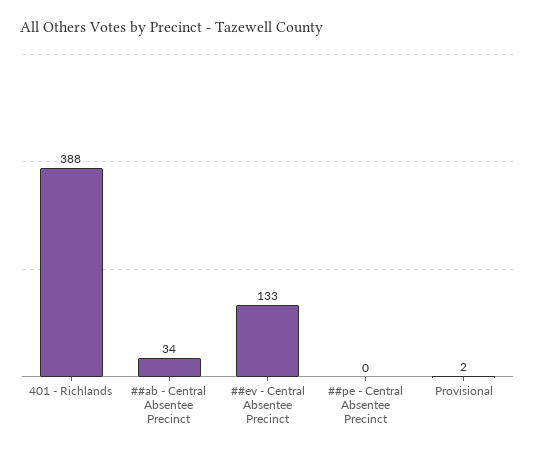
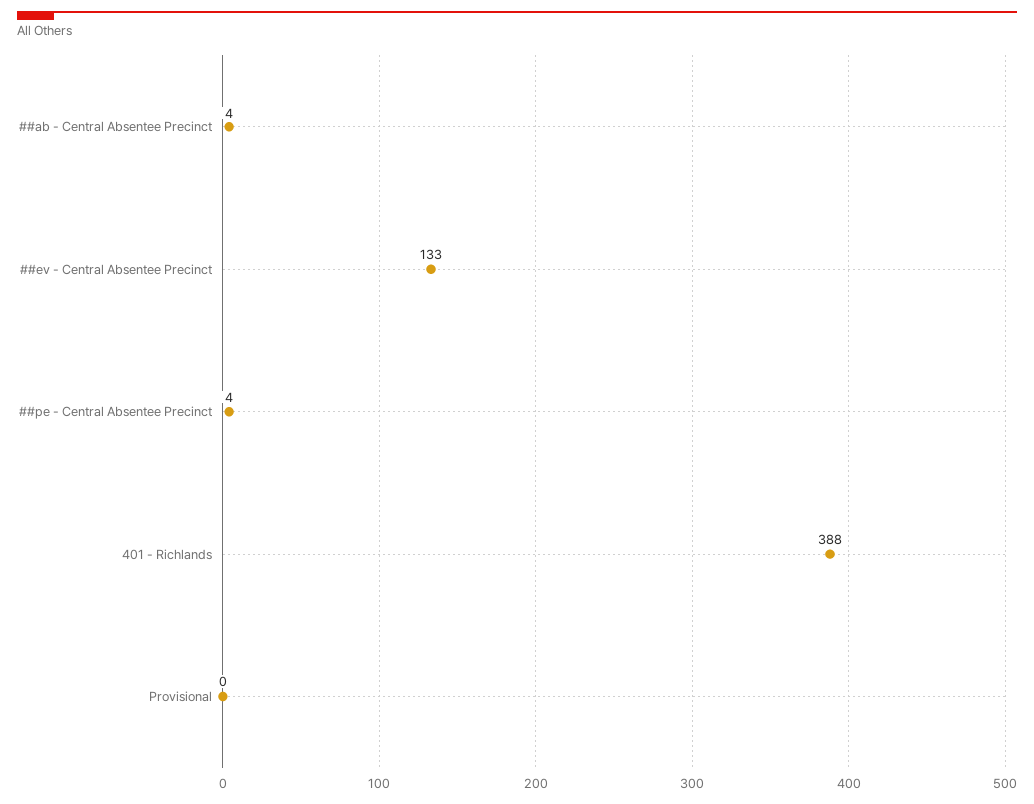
  {
    "401 - Richlands": 388,
-   "##ab - Central Absentee Precinct": 34,
+   "##ab - Central Absentee Precinct": 4,
    "##ev - Central Absentee Precinct": 133,
-   "##pe - Central Absentee Precinct": 0,
+   "##pe - Central Absentee Precinct": 4,
-   "Provisional": 2
+   "Provisional": 0
  }

